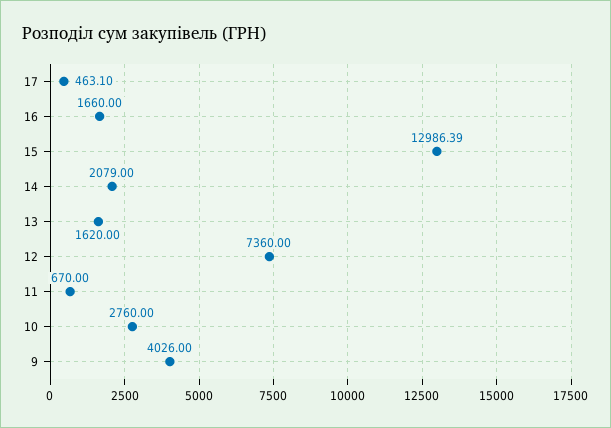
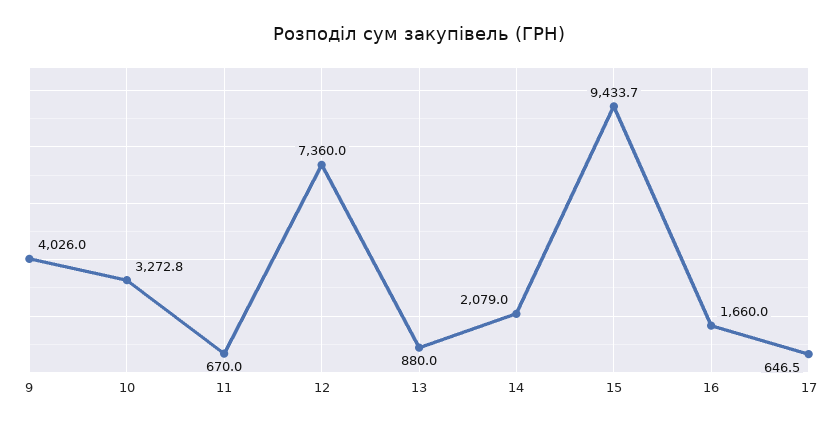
  {
-   "17": 463.1,
+   "17": 646.5,
    "16": 1660,
-   "15": 12986.39,
+   "15": 9433.7,
    "14": 2079,
-   "13": 1620,
+   "13": 880,
    "12": 7360,
    "11": 670,
-   "10": 2760,
+   "10": 3272.8,
    "9": 4026
  }

